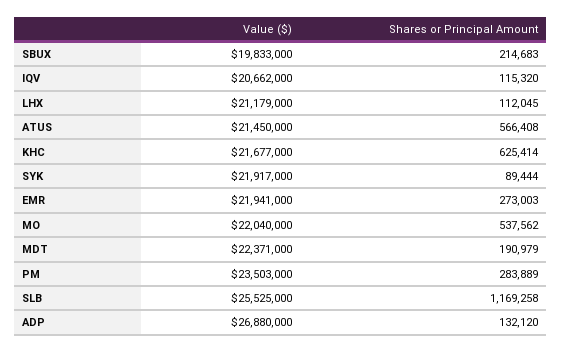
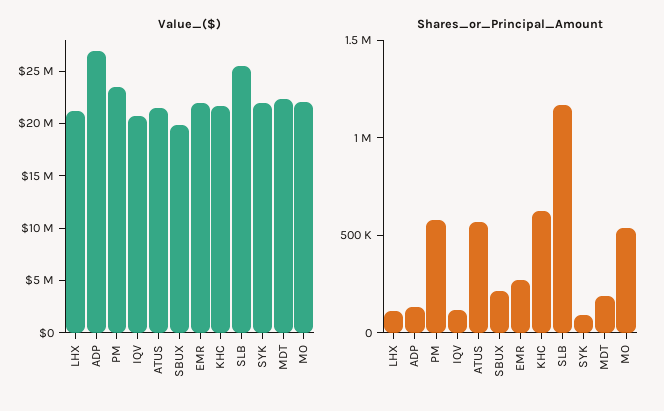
  {
    "Value ($)": {
      "SBUX": 19833000,
      "IQV": 20662000,
      "LHX": 21179000,
      "ATUS": 21450000,
      "KHC": 21677000,
      "SYK": 21917000,
      "EMR": 21941000,
      "MO": 22040000,
      "MDT": 22371000,
      "PM": 23503000,
      "SLB": 25525000,
      "ADP": 26880000
    },
    "Shares or Principal Amount": {
      "SBUX": 214683,
      "IQV": 115320,
      "LHX": 112045,
      "ATUS": 566408,
      "KHC": 625414,
      "SYK": 89444,
      "EMR": 273003,
      "MO": 537562,
      "MDT": 190979,
-     "PM": 283889,
+     "PM": 600000,
      "SLB": 1169258,
      "ADP": 132120
    }
  }

